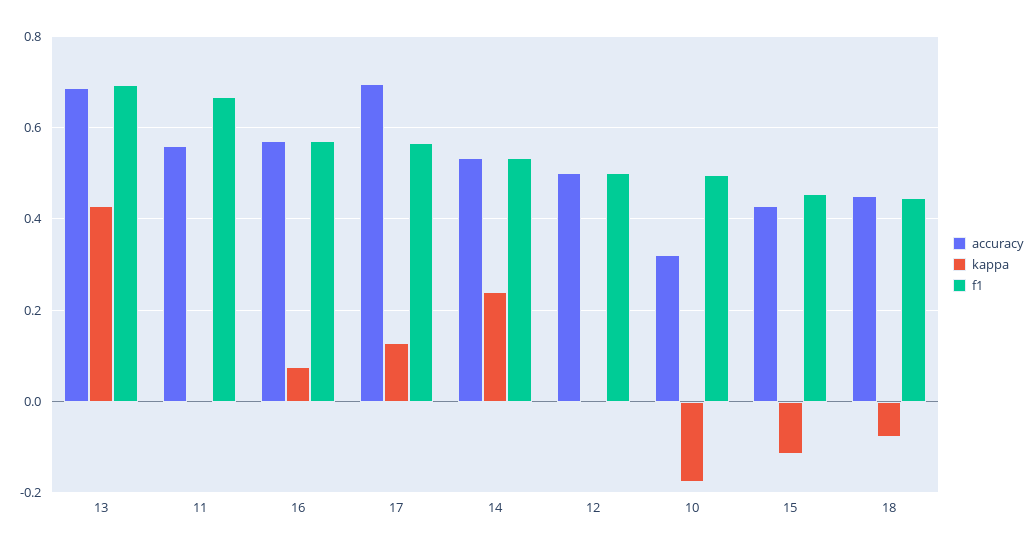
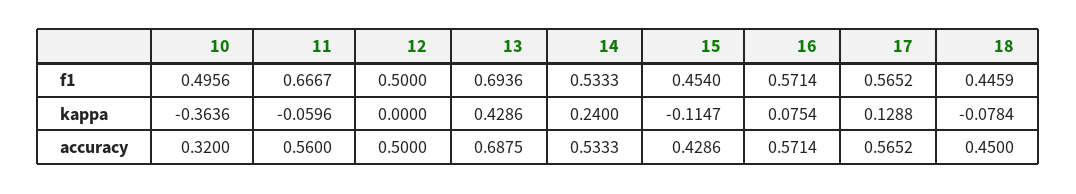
  {
    "accuracy": {
      "13": 0.6875,
      "11": 0.56,
      "16": 0.5714,
-     "17": 0.7,
+     "17": 0.5652,
      "14": 0.5333,
      "12": 0.5,
      "10": 0.32,
      "15": 0.4286,
      "18": 0.45
    },
    "kappa": {
      "13": 0.4286,
-     "11": 0,
+     "11": -0.0596,
      "16": 0.0754,
      "17": 0.1288,
      "14": 0.24,
      "12": 0,
-     "10": -0.18,
+     "10": -0.3636,
      "15": -0.1147,
      "18": -0.0784
    },
    "f1": {
      "13": 0.6936,
      "11": 0.6667,
      "16": 0.5714,
      "17": 0.5652,
      "14": 0.5333,
      "12": 0.5,
      "10": 0.4956,
      "15": 0.454,
      "18": 0.4459
    }
  }

